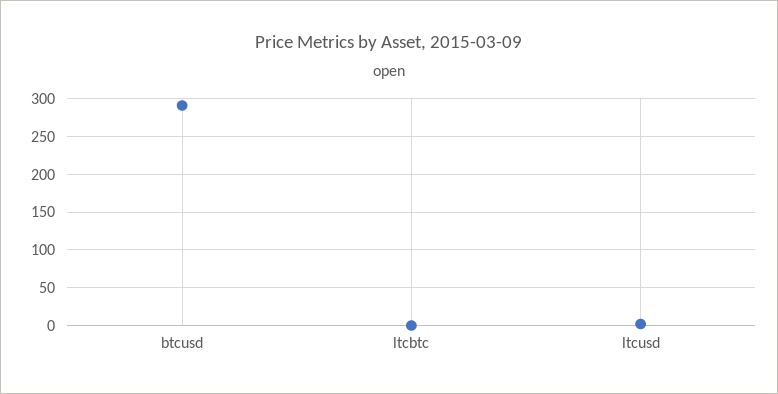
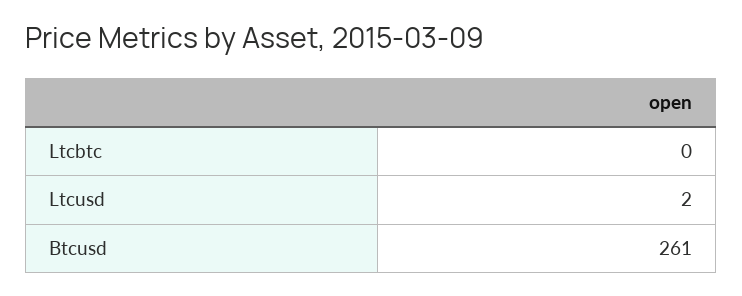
  {
-   "btcusd": 290,
+   "btcusd": 261,
    "ltcbtc": 0,
    "ltcusd": 2
  }

